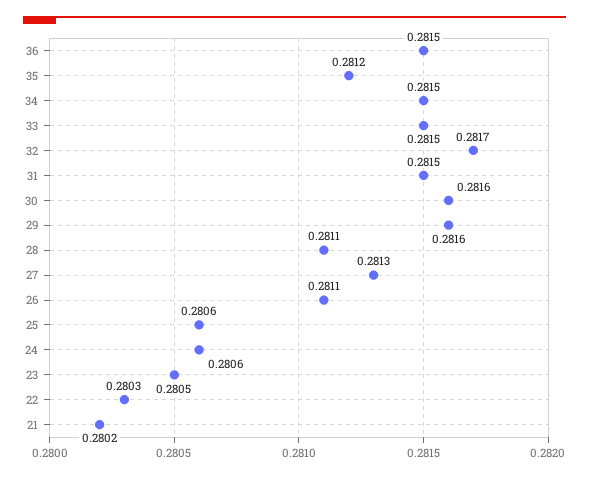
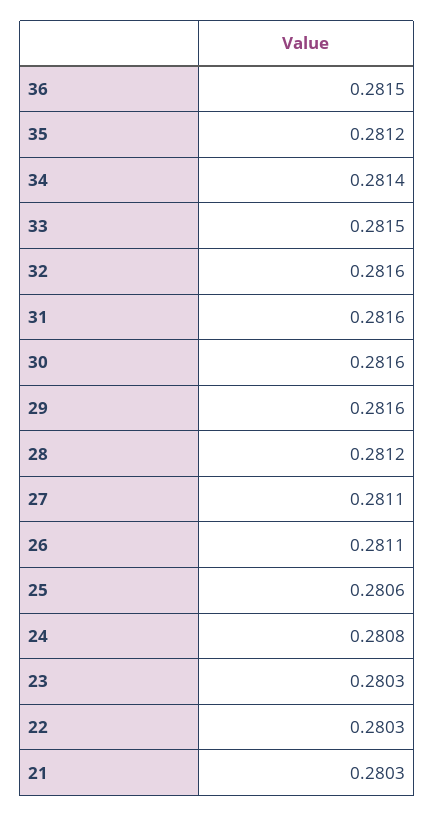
  {
    "36": 0.2815,
    "35": 0.2812,
-   "34": 0.2815,
+   "34": 0.2814,
    "33": 0.2815,
-   "32": 0.2817,
+   "32": 0.2816,
-   "31": 0.2815,
+   "31": 0.2816,
    "30": 0.2816,
    "29": 0.2816,
-   "28": 0.2811,
+   "28": 0.2812,
-   "27": 0.2813,
+   "27": 0.2811,
    "26": 0.2811,
    "25": 0.2806,
-   "24": 0.2806,
+   "24": 0.2808,
-   "23": 0.2805,
+   "23": 0.2803,
    "22": 0.2803,
-   "21": 0.2802
+   "21": 0.2803
  }

